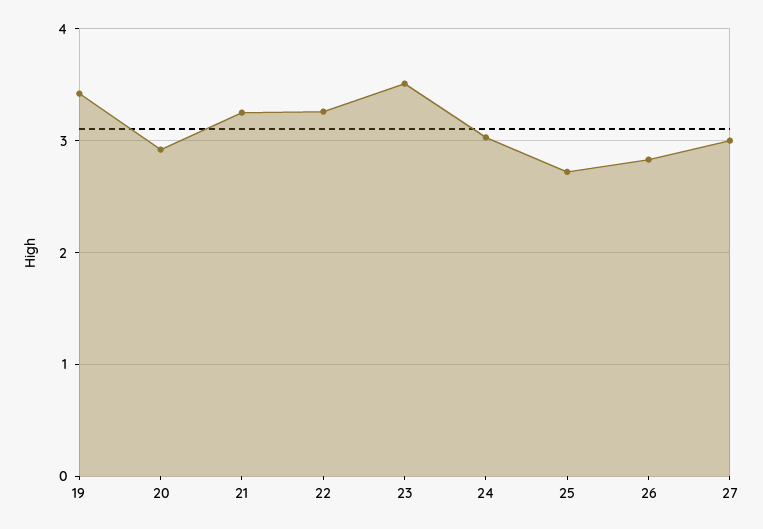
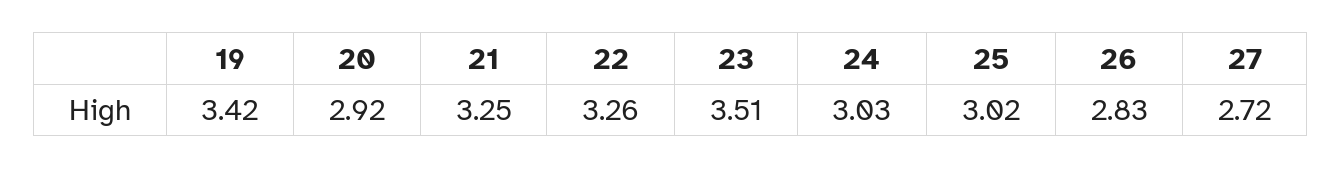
  {
    "19": 3.42,
    "20": 2.92,
    "21": 3.25,
    "22": 3.26,
    "23": 3.51,
    "24": 3.03,
-   "25": 2.7,
+   "25": 3.02,
    "26": 2.83,
-   "27": 3
+   "27": 2.72
  }

